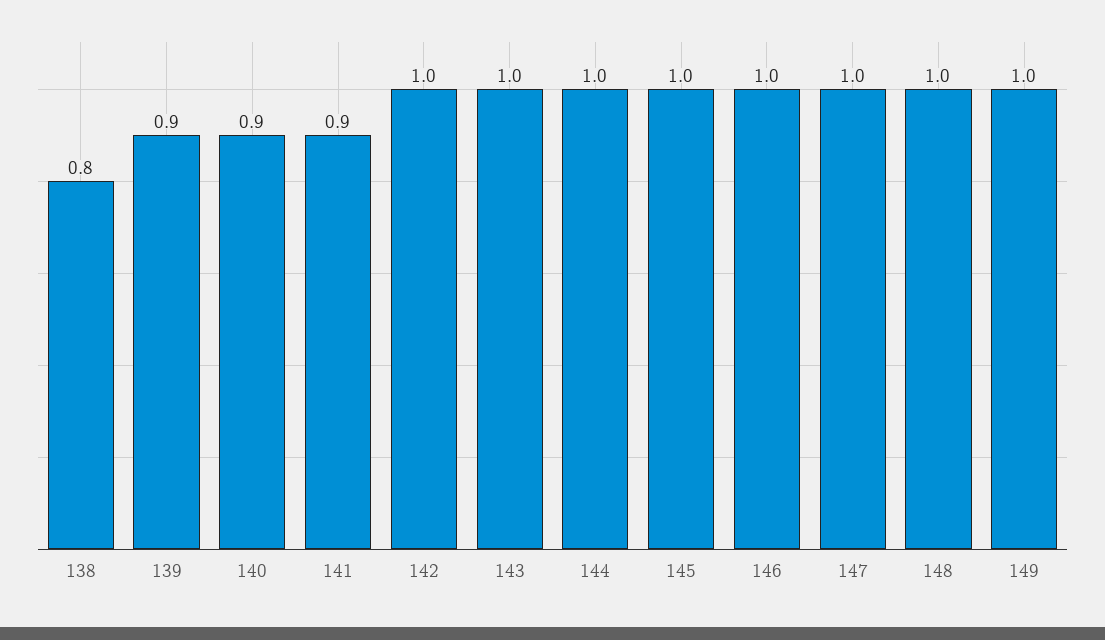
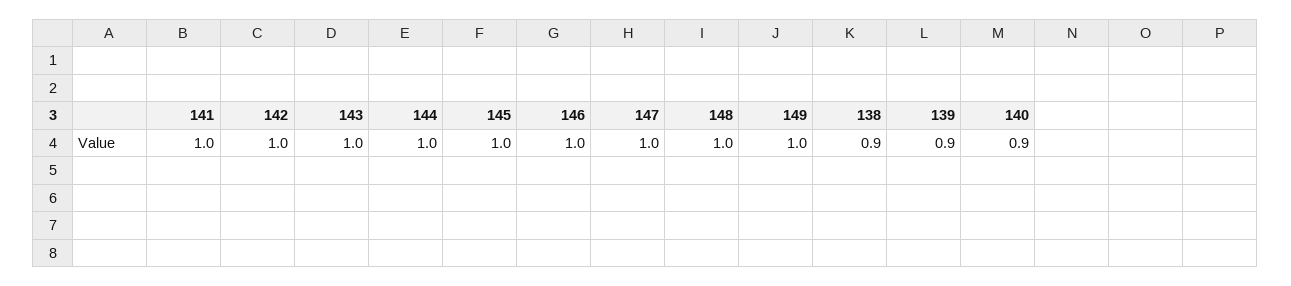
  {
-   "138": 0.8,
+   "138": 0.9,
    "139": 0.9,
    "140": 0.9,
-   "141": 0.9,
+   "141": 1,
    "142": 1,
    "143": 1,
    "144": 1,
    "145": 1,
    "146": 1,
    "147": 1,
    "148": 1,
    "149": 1
  }

